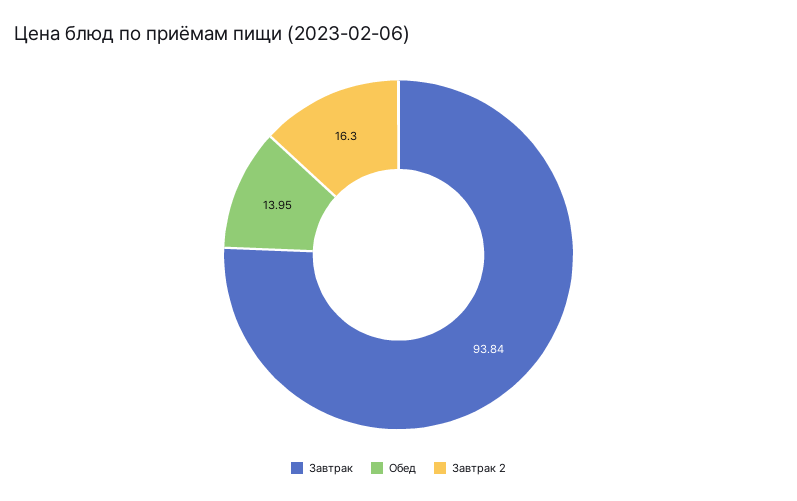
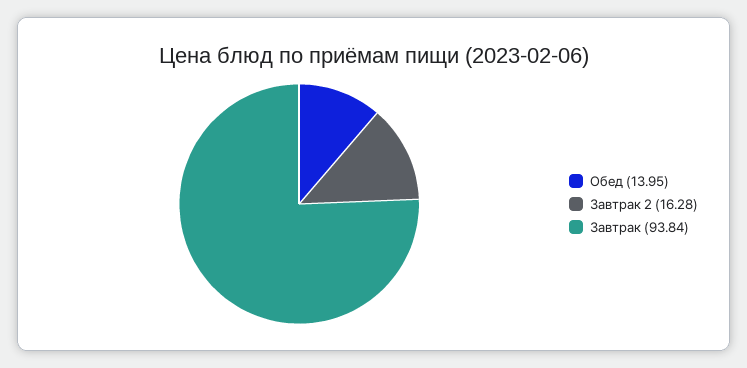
  {
    "Завтрак": 93.84,
    "Обед": 13.95,
-   "Завтрак 2": 16.3
+   "Завтрак 2": 16.28
  }

